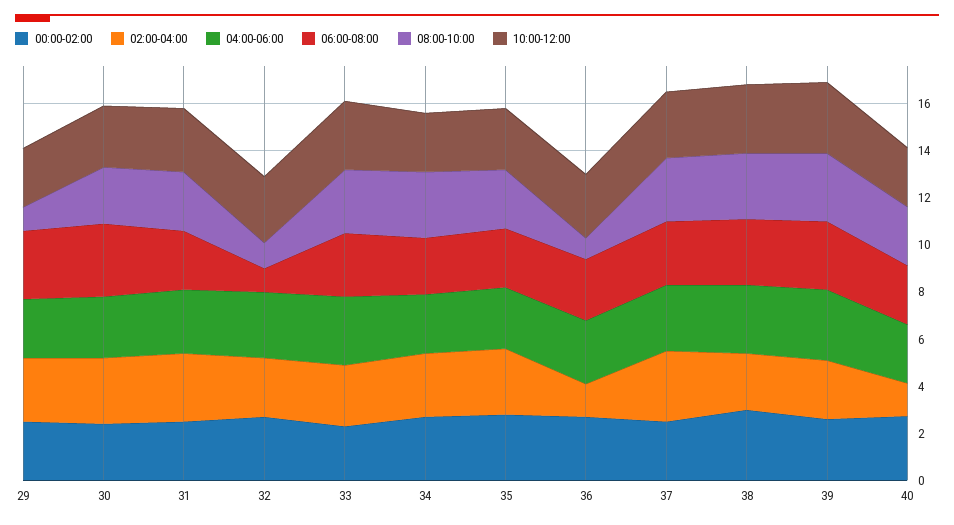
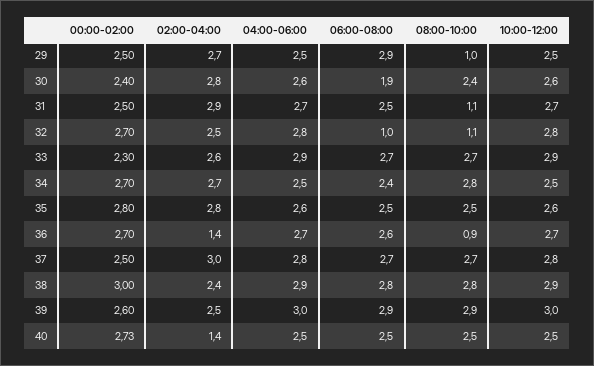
  {
    "00:00-02:00": {
      "29": 2.5,
      "30": 2.4,
      "31": 2.5,
      "32": 2.7,
      "33": 2.3,
      "34": 2.7,
      "35": 2.8,
      "36": 2.7,
      "37": 2.5,
      "38": 3,
      "39": 2.6,
      "40": 2.73
    },
    "02:00-04:00": {
      "29": 2.7,
      "30": 2.8,
      "31": 2.9,
      "32": 2.5,
      "33": 2.6,
      "34": 2.7,
      "35": 2.8,
      "36": 1.4,
      "37": 3,
      "38": 2.4,
      "39": 2.5,
      "40": 1.4
    },
    "04:00-06:00": {
      "29": 2.5,
      "30": 2.6,
      "31": 2.7,
      "32": 2.8,
      "33": 2.9,
      "34": 2.5,
      "35": 2.6,
      "36": 2.7,
      "37": 2.8,
      "38": 2.9,
      "39": 3,
      "40": 2.5
    },
    "06:00-08:00": {
      "29": 2.9,
-     "30": 3,
+     "30": 1.9,
      "31": 2.5,
      "32": 1,
      "33": 2.7,
      "34": 2.4,
      "35": 2.5,
      "36": 2.6,
      "37": 2.7,
      "38": 2.8,
      "39": 2.9,
      "40": 2.5
    },
    "08:00-10:00": {
      "29": 1,
      "30": 2.4,
-     "31": 2.5,
+     "31": 1.1,
      "32": 1.1,
      "33": 2.7,
      "34": 2.8,
      "35": 2.5,
      "36": 0.9,
      "37": 2.7,
      "38": 2.8,
      "39": 2.9,
      "40": 2.5
    },
    "10:00-12:00": {
      "29": 2.5,
      "30": 2.6,
      "31": 2.7,
      "32": 2.8,
      "33": 2.9,
      "34": 2.5,
      "35": 2.6,
      "36": 2.7,
      "37": 2.8,
      "38": 2.9,
      "39": 3,
      "40": 2.5
    }
  }

